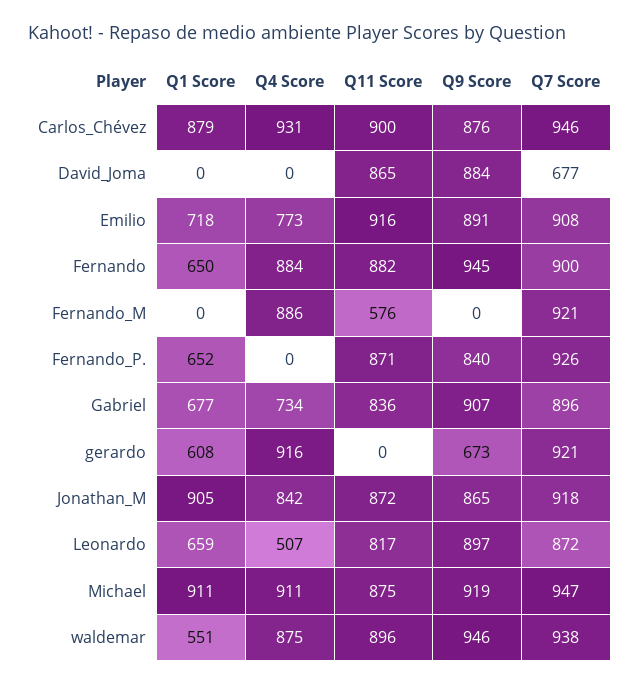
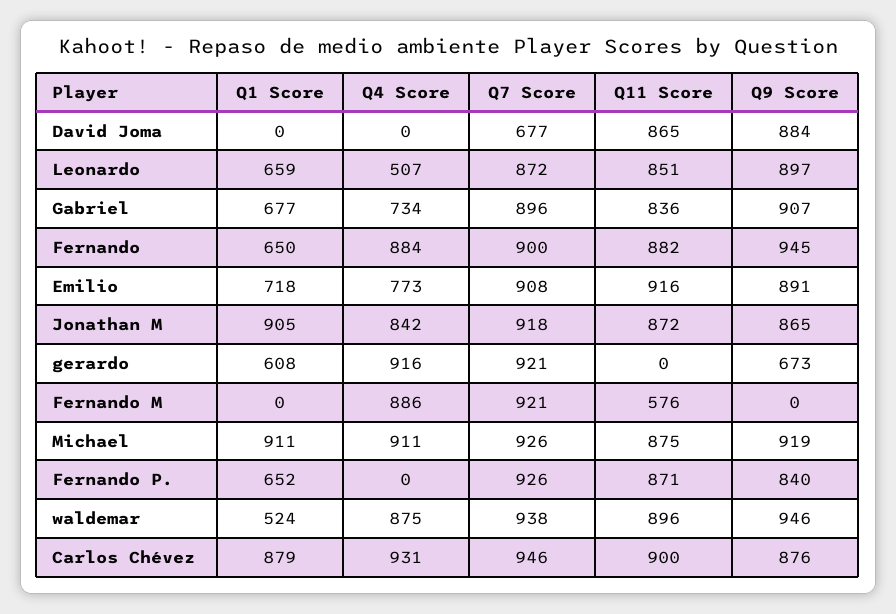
  {
    "Q1 Score": {
      "Carlos_Chévez": 879,
      "David_Joma": 0,
      "Emilio": 718,
      "Fernando": 650,
      "Fernando_M": 0,
      "Fernando_P.": 652,
      "Gabriel": 677,
      "gerardo": 608,
      "Jonathan_M": 905,
      "Leonardo": 659,
      "Michael": 911,
-     "waldemar": 551
+     "waldemar": 524
    },
    "Q4 Score": {
      "Carlos_Chévez": 931,
      "David_Joma": 0,
      "Emilio": 773,
      "Fernando": 884,
      "Fernando_M": 886,
      "Fernando_P.": 0,
      "Gabriel": 734,
      "gerardo": 916,
      "Jonathan_M": 842,
      "Leonardo": 507,
      "Michael": 911,
      "waldemar": 875
    },
    "Q11 Score": {
      "Carlos_Chévez": 900,
      "David_Joma": 865,
      "Emilio": 916,
      "Fernando": 882,
      "Fernando_M": 576,
      "Fernando_P.": 871,
      "Gabriel": 836,
      "gerardo": 0,
      "Jonathan_M": 872,
-     "Leonardo": 817,
+     "Leonardo": 851,
      "Michael": 875,
      "waldemar": 896
    },
    "Q9 Score": {
      "Carlos_Chévez": 876,
      "David_Joma": 884,
      "Emilio": 891,
      "Fernando": 945,
      "Fernando_M": 0,
      "Fernando_P.": 840,
      "Gabriel": 907,
      "gerardo": 673,
      "Jonathan_M": 865,
      "Leonardo": 897,
      "Michael": 919,
      "waldemar": 946
    },
    "Q7 Score": {
      "Carlos_Chévez": 946,
      "David_Joma": 677,
      "Emilio": 908,
      "Fernando": 900,
      "Fernando_M": 921,
      "Fernando_P.": 926,
      "Gabriel": 896,
      "gerardo": 921,
      "Jonathan_M": 918,
      "Leonardo": 872,
-     "Michael": 947,
+     "Michael": 926,
      "waldemar": 938
    }
  }

